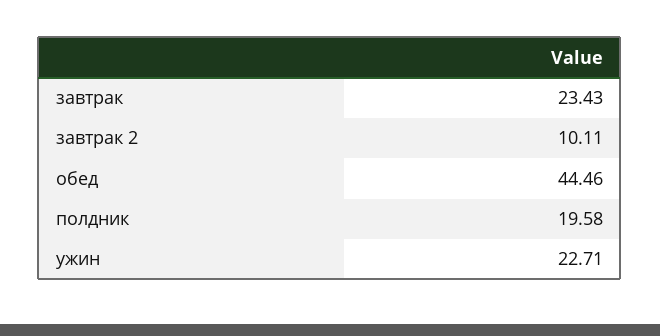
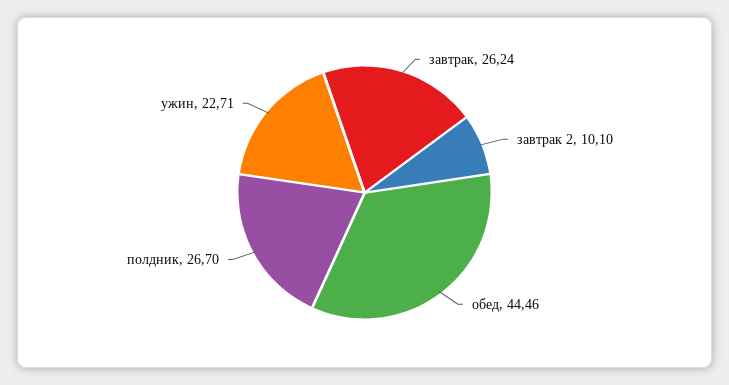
  {
-   "завтрак": 23.43,
+   "завтрак": 26.24,
-   "завтрак 2": 10.11,
+   "завтрак 2": 10.1,
    "обед": 44.46,
-   "полдник": 19.58,
+   "полдник": 26.7,
    "ужин": 22.71
  }

